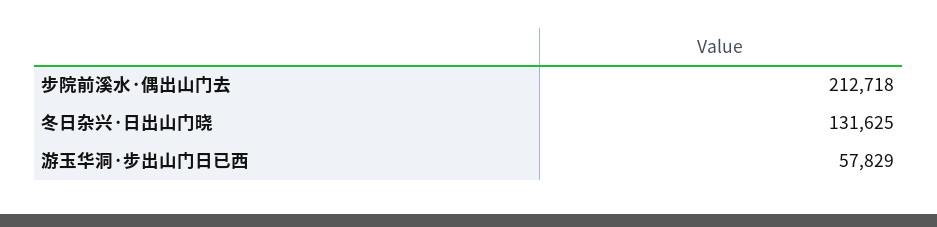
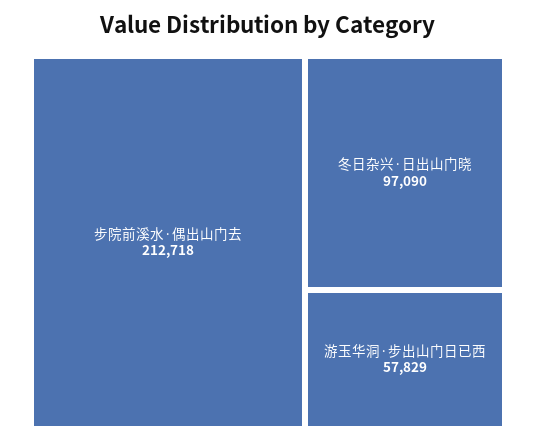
  {
    "步院前溪水·偶出山门去": 212718,
-   "冬日杂兴·日出山门晓": 131625,
+   "冬日杂兴·日出山门晓": 97090,
    "游玉华洞·步出山门日已西": 57829
  }

